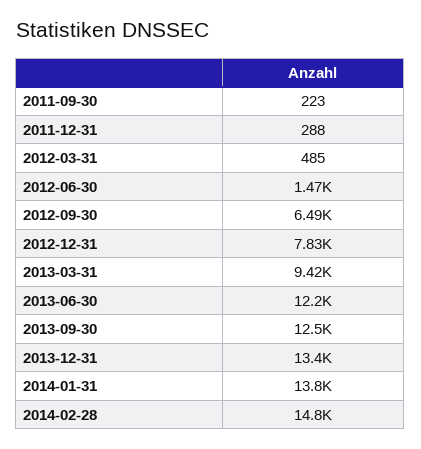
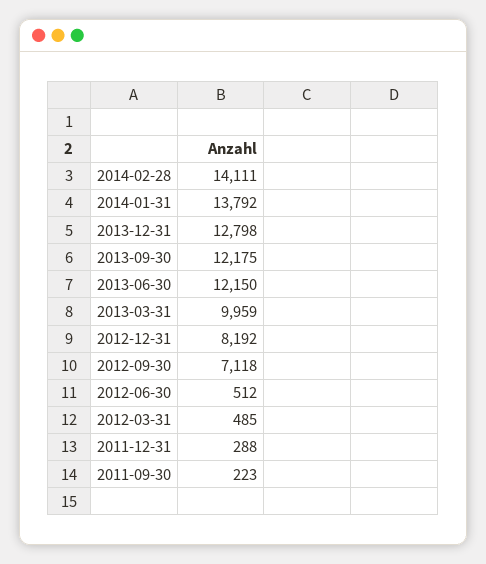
  {
    "2011-09-30": 223,
    "2011-12-31": 288,
    "2012-03-31": 485,
-   "2012-06-30": 1470,
+   "2012-06-30": 512,
-   "2012-09-30": 6490,
+   "2012-09-30": 7118,
-   "2012-12-31": 7830,
+   "2012-12-31": 8192,
-   "2013-03-31": 9420,
+   "2013-03-31": 9959,
    "2013-06-30": 12150,
-   "2013-09-30": 12500,
+   "2013-09-30": 12175,
-   "2013-12-31": 13400,
+   "2013-12-31": 12798,
    "2014-01-31": 13792,
-   "2014-02-28": 14800
+   "2014-02-28": 14111
  }

